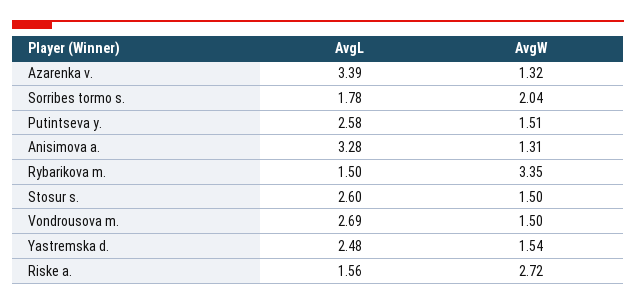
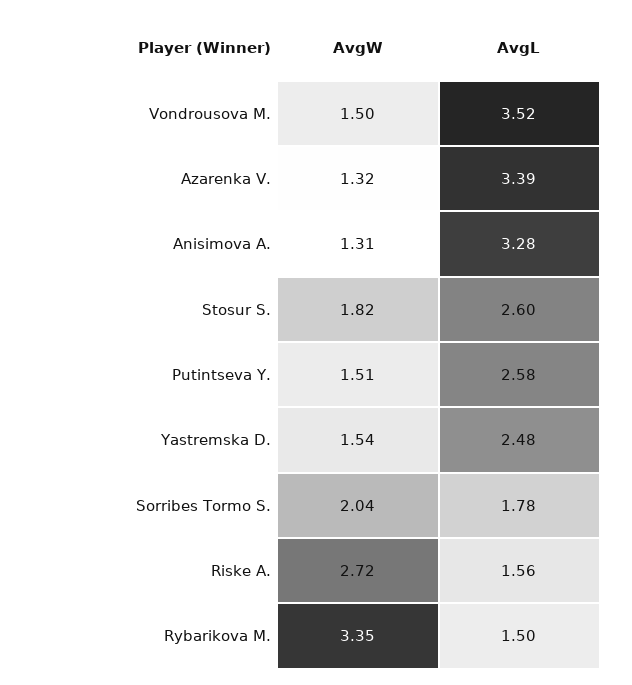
  {
    "AvgL": {
      "Azarenka v.": 3.39,
      "Sorribes tormo s.": 1.78,
      "Putintseva y.": 2.58,
      "Anisimova a.": 3.28,
      "Rybarikova m.": 1.5,
      "Stosur s.": 2.6,
-     "Vondrousova m.": 2.69,
+     "Vondrousova m.": 3.52,
      "Yastremska d.": 2.48,
      "Riske a.": 1.56
    },
    "AvgW": {
      "Azarenka v.": 1.32,
      "Sorribes tormo s.": 2.04,
      "Putintseva y.": 1.51,
      "Anisimova a.": 1.31,
      "Rybarikova m.": 3.35,
-     "Stosur s.": 1.5,
+     "Stosur s.": 1.82,
      "Vondrousova m.": 1.5,
      "Yastremska d.": 1.54,
      "Riske a.": 2.72
    }
  }

